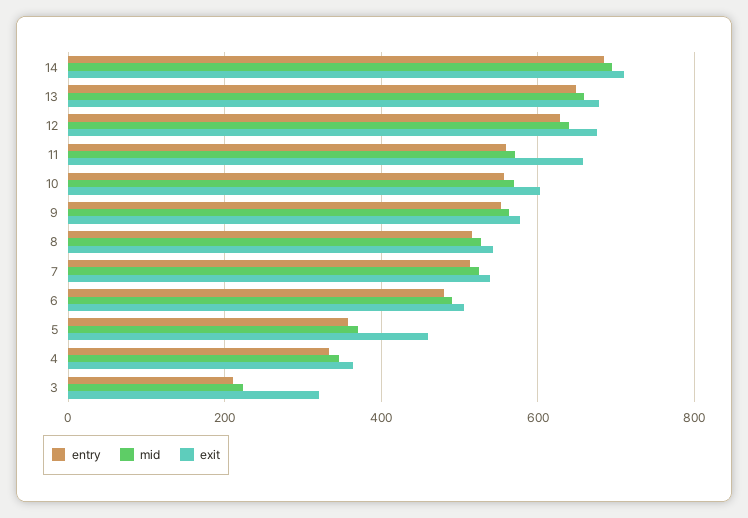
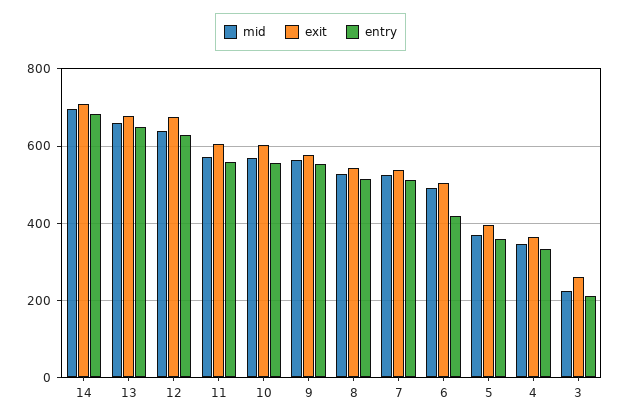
  {
    "entry": {
      "14": 680,
      "13": 640,
      "12": 620,
      "11": 560,
      "10": 560,
      "9": 560,
      "8": 520,
      "7": 520,
-     "6": 480,
+     "6": 420,
      "5": 360,
      "4": 340,
      "3": 220
    },
    "mid": {
      "14": 700,
      "13": 660,
      "12": 640,
      "11": 580,
      "10": 560,
      "9": 560,
      "8": 520,
      "7": 520,
      "6": 500,
      "5": 380,
      "4": 340,
      "3": 220
    },
    "exit": {
      "14": 720,
      "13": 680,
      "12": 680,
-     "11": 660,
+     "11": 600,
      "10": 600,
      "9": 580,
      "8": 540,
      "7": 540,
      "6": 500,
-     "5": 460,
+     "5": 400,
      "4": 360,
-     "3": 320
+     "3": 260
    }
  }

